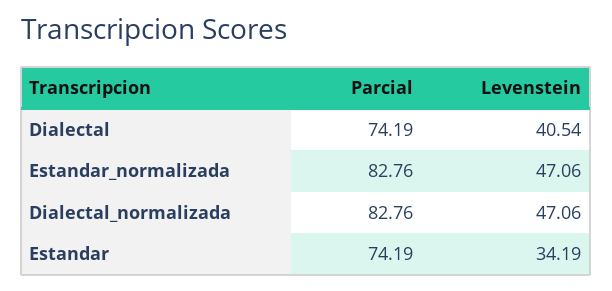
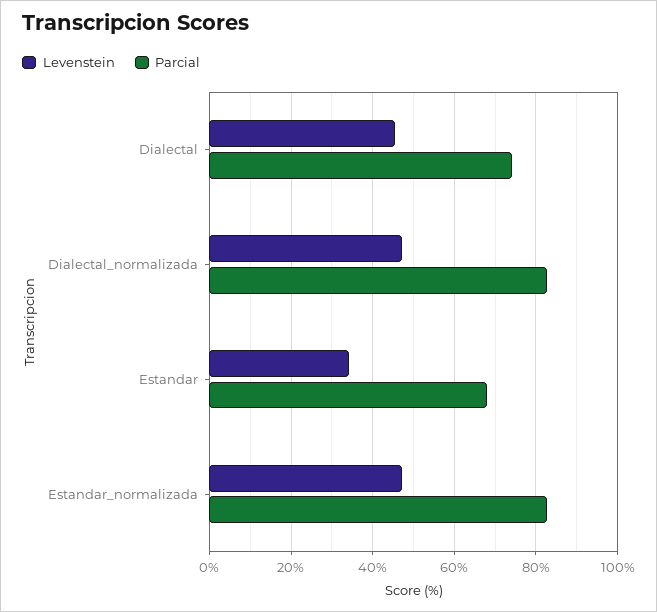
  {
    "Parcial": {
      "Dialectal": 74.19,
      "Estandar_normalizada": 82.76,
      "Dialectal_normalizada": 82.76,
-     "Estandar": 74.19
+     "Estandar": 68
    },
    "Levenstein": {
-     "Dialectal": 40.54,
+     "Dialectal": 46,
      "Estandar_normalizada": 47.06,
      "Dialectal_normalizada": 47.06,
      "Estandar": 34.19
    }
  }

